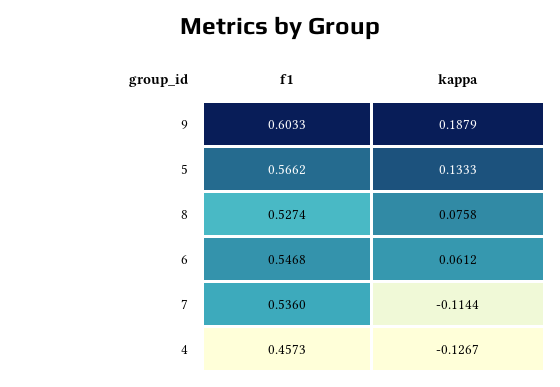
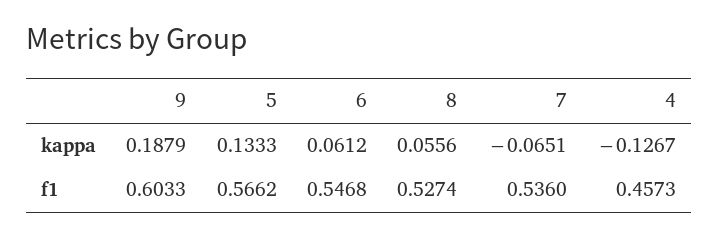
  {
    "f1": {
      "9": 0.6033,
      "5": 0.5662,
      "8": 0.5274,
      "6": 0.5468,
      "7": 0.536,
      "4": 0.4573
    },
    "kappa": {
      "9": 0.1879,
      "5": 0.1333,
-     "8": 0.0758,
+     "8": 0.0556,
      "6": 0.0612,
-     "7": -0.1144,
+     "7": -0.0651,
      "4": -0.1267
    }
  }

